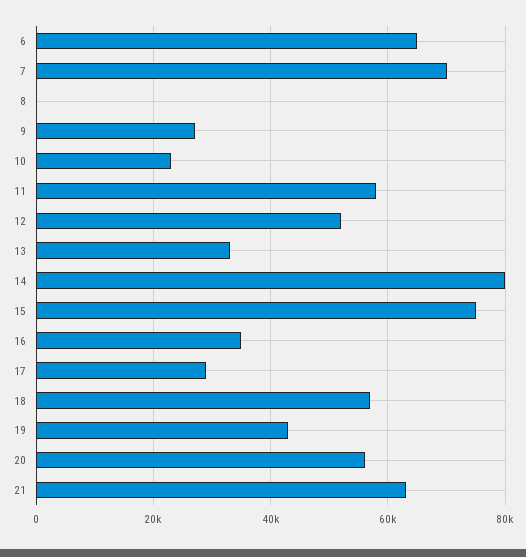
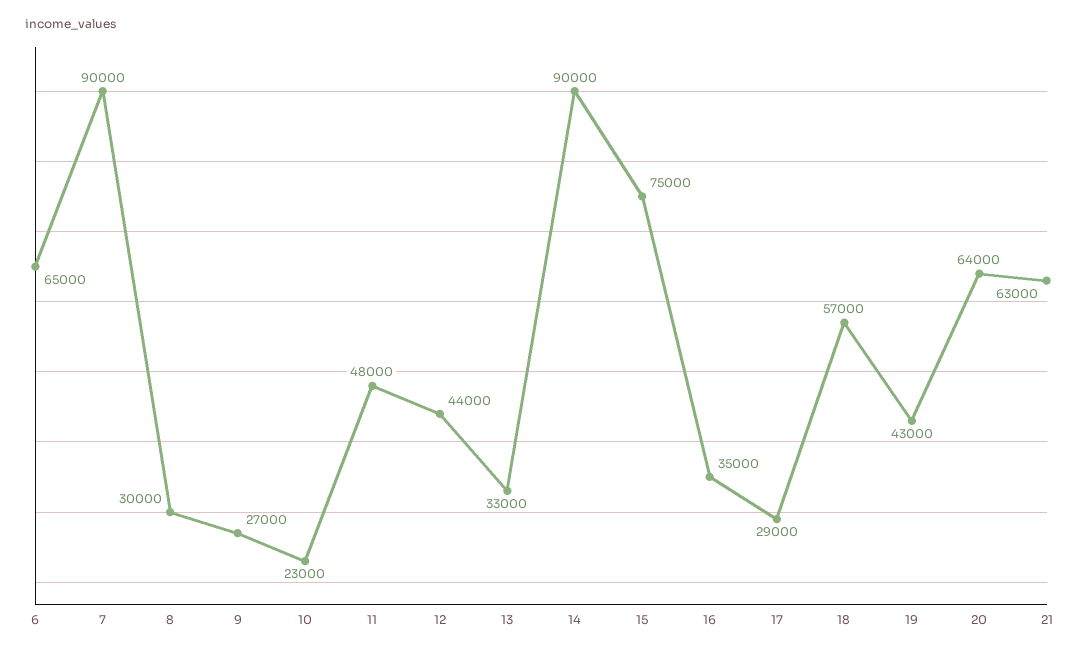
  {
    "6": 65000,
-   "7": 70000,
+   "7": 90000,
-   "8": 0,
+   "8": 30000,
    "9": 27000,
    "10": 23000,
-   "11": 58000,
+   "11": 48000,
-   "12": 52000,
+   "12": 44000,
    "13": 33000,
-   "14": 80000,
+   "14": 90000,
    "15": 75000,
    "16": 35000,
    "17": 29000,
    "18": 57000,
    "19": 43000,
-   "20": 56000,
+   "20": 64000,
    "21": 63000
  }

